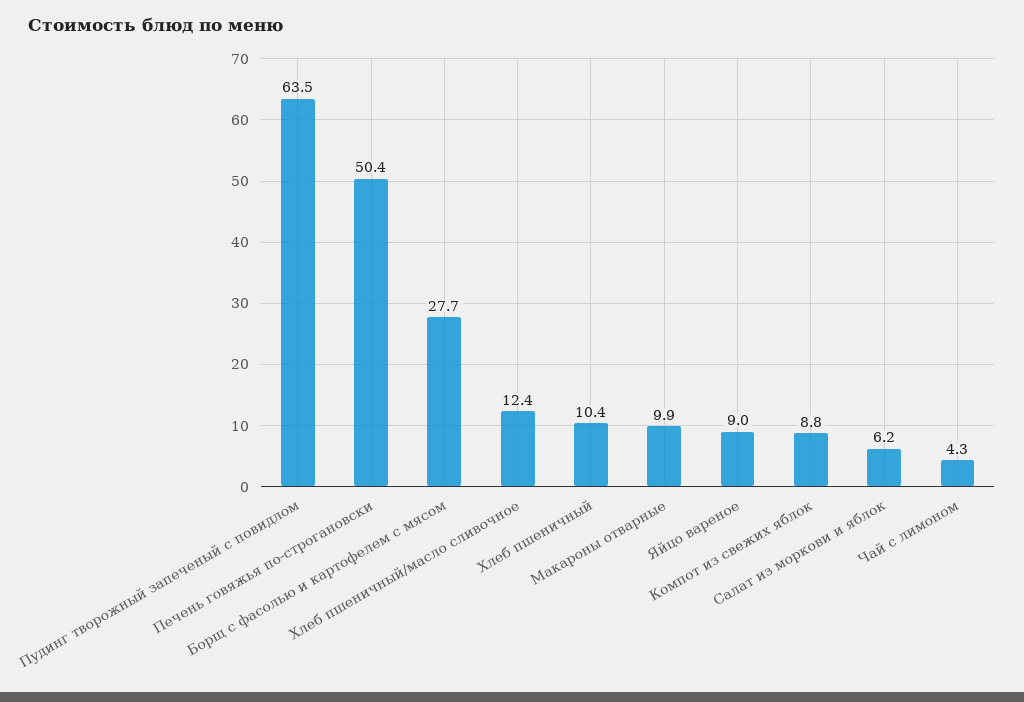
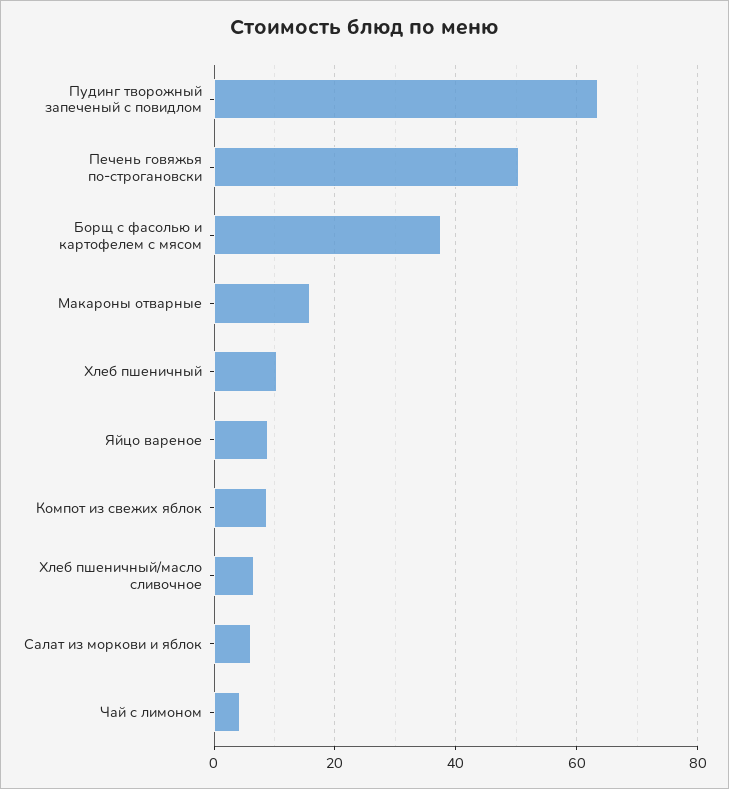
  {
    "Пудинг творожный запеченый с повидлом": 63.5,
    "Печень говяжья по-строгановски": 50.4,
-   "Борщ с фасолью и картофелем с мясом": 27.7,
+   "Борщ с фасолью и картофелем с мясом": 38,
-   "Хлеб пшеничный/масло сливочное": 12.4,
+   "Хлеб пшеничный/масло сливочное": 6,
    "Хлеб пшеничный": 10.4,
-   "Макароны отварные": 9.9,
+   "Макароны отварные": 16,
    "Яйцо вареное": 9,
    "Компот из свежих яблок": 8.8,
    "Салат из моркови и яблок": 6.2,
    "Чай с лимоном": 4.3
  }

